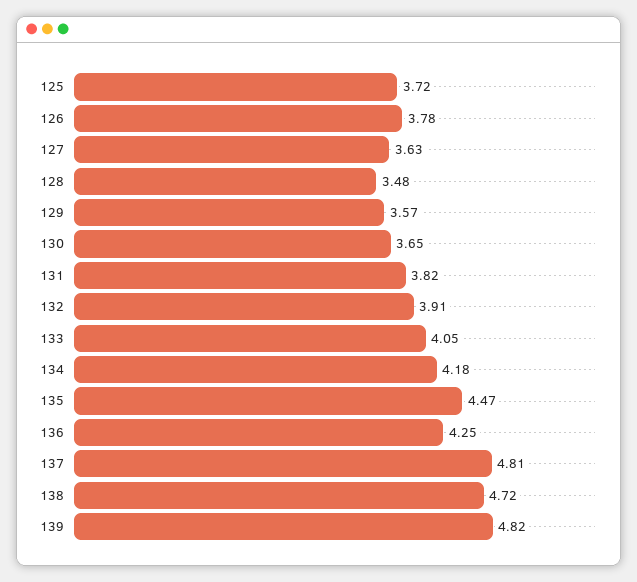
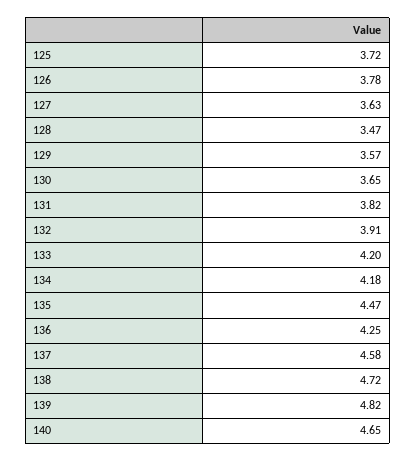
  {
    "125": 3.72,
    "126": 3.78,
    "127": 3.63,
-   "128": 3.48,
+   "128": 3.47,
    "129": 3.57,
    "130": 3.65,
    "131": 3.82,
    "132": 3.91,
-   "133": 4.05,
+   "133": 4.2,
    "134": 4.18,
    "135": 4.47,
    "136": 4.25,
-   "137": 4.81,
+   "137": 4.58,
    "138": 4.72,
-   "139": 4.82
+   "139": 4.82,
+   "140": 4.65
  }

